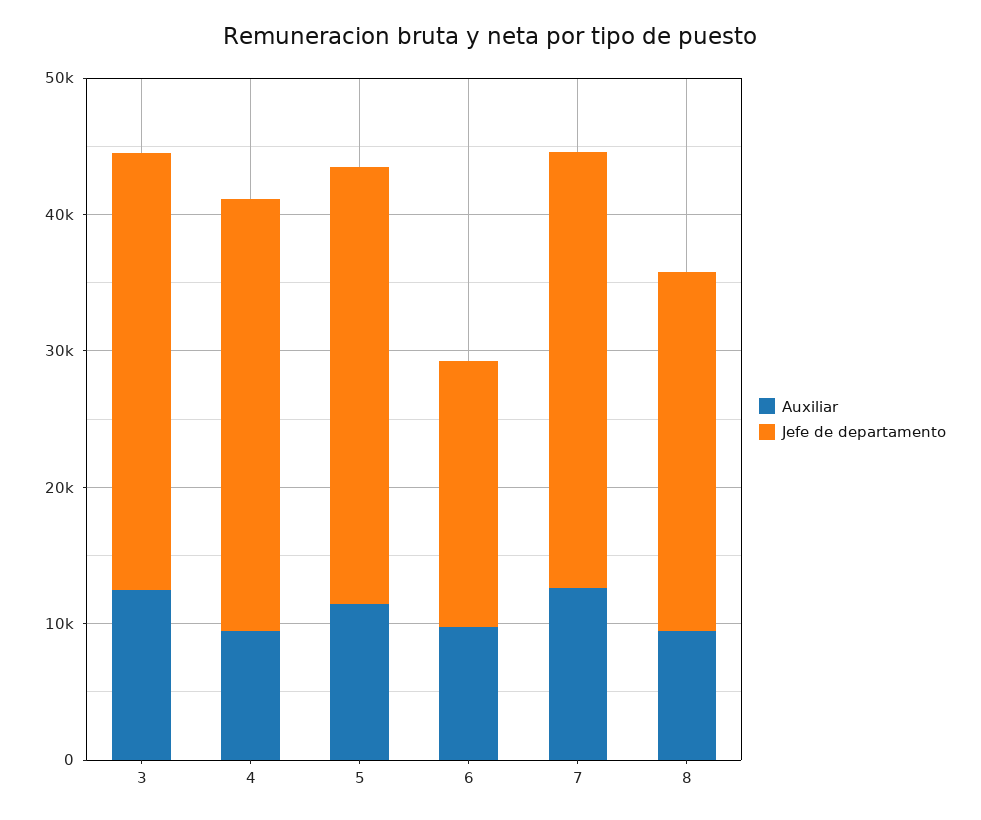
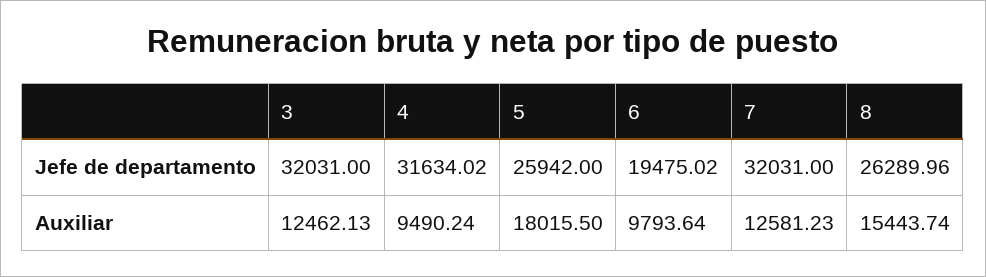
  {
    "Auxiliar": {
      "3": 12462.13,
      "4": 9490.24,
-     "5": 12000,
+     "5": 18015.5,
      "6": 9793.64,
      "7": 12581.23,
-     "8": 10000
+     "8": 15443.74
    },
    "Jefe de departamento": {
      "3": 32031,
      "4": 31634.02,
-     "5": 32000,
+     "5": 25942,
      "6": 19475.02,
      "7": 32031,
      "8": 26289.96
    }
  }

